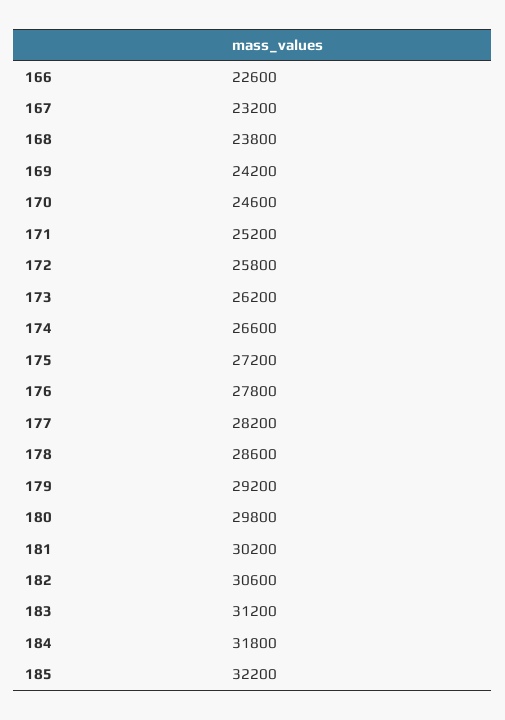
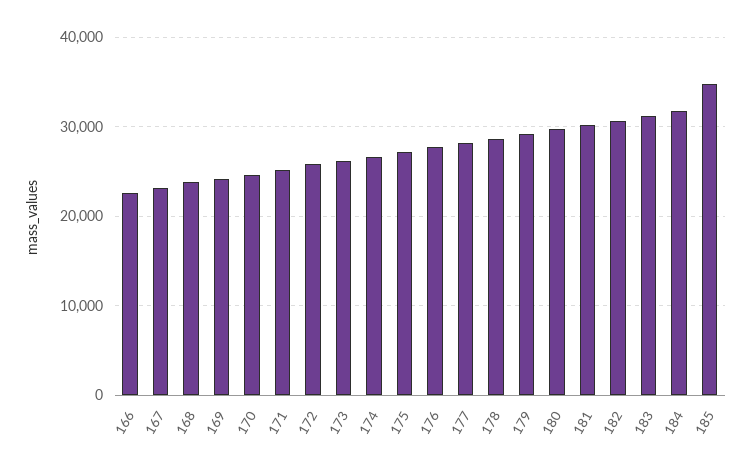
  {
    "166": 22600,
    "167": 23200,
    "168": 23800,
    "169": 24200,
    "170": 24600,
    "171": 25200,
    "172": 25800,
    "173": 26200,
    "174": 26600,
    "175": 27200,
    "176": 27800,
    "177": 28200,
    "178": 28600,
    "179": 29200,
    "180": 29800,
    "181": 30200,
    "182": 30600,
    "183": 31200,
    "184": 31800,
-   "185": 32200
+   "185": 35000
  }

